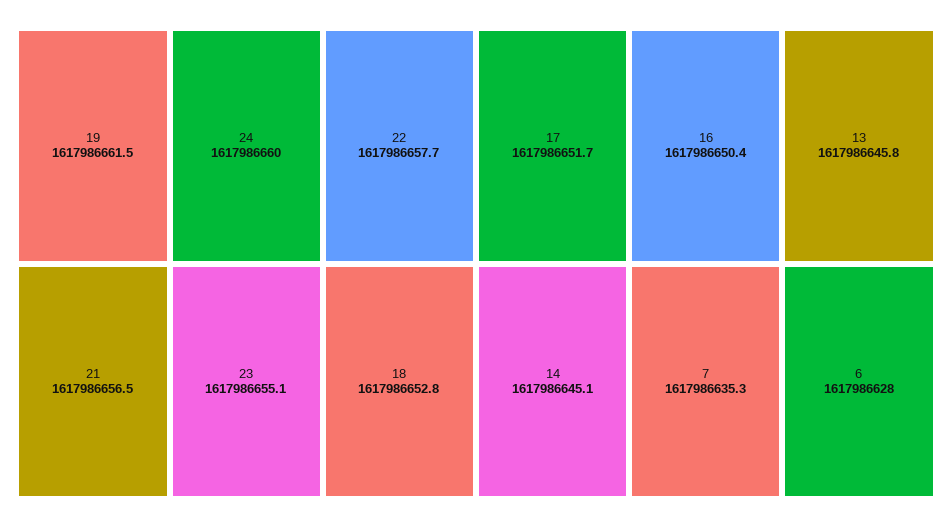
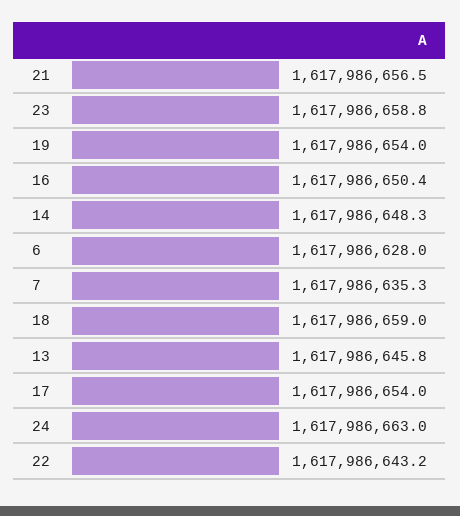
  {
-   "19": 1617986661.5,
+   "19": 1617986654,
-   "24": 1617986660,
+   "24": 1617986663,
-   "22": 1617986657.7,
+   "22": 1617986643.2,
    "21": 1617986656.5,
-   "23": 1617986655.1,
+   "23": 1617986658.8,
-   "18": 1617986652.8,
+   "18": 1617986659,
-   "17": 1617986651.7,
+   "17": 1617986654,
    "16": 1617986650.4,
    "13": 1617986645.8,
-   "14": 1617986645.1,
+   "14": 1617986648.3,
    "7": 1617986635.3,
    "6": 1617986628
  }

